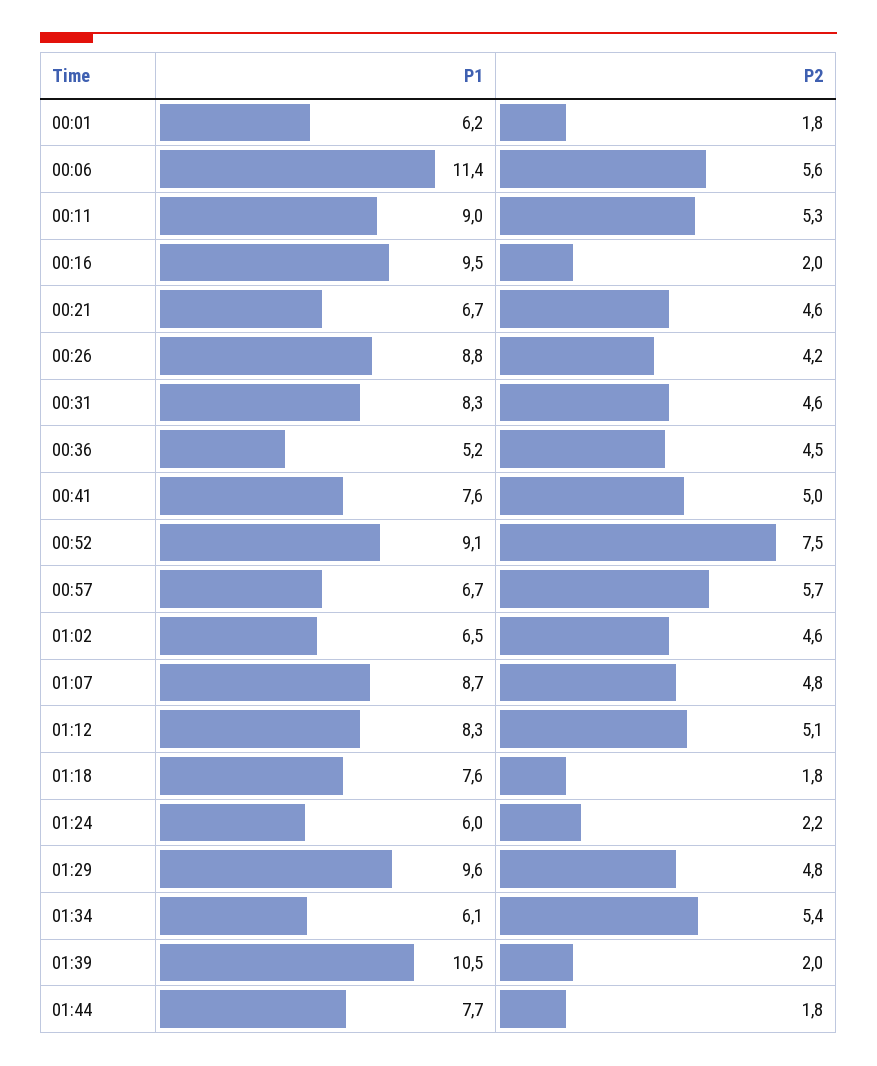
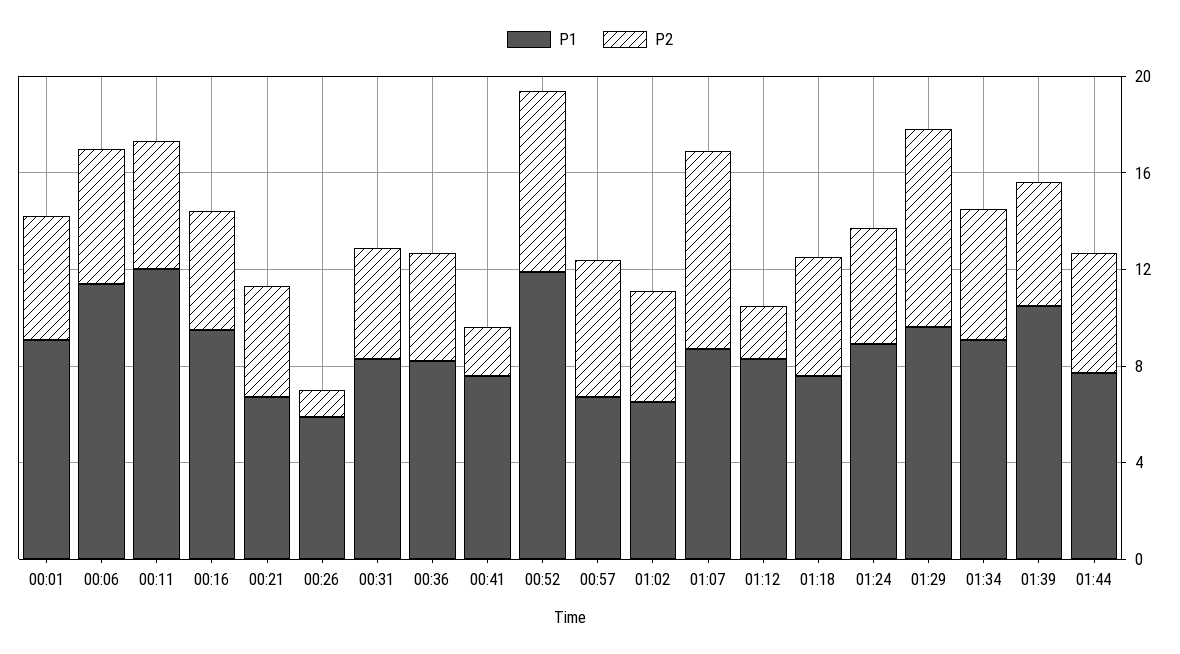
  {
    "P1": {
-     "00:01": 6.2,
+     "00:01": 9,
      "00:06": 11.4,
-     "00:11": 9,
+     "00:11": 12,
      "00:16": 9.5,
      "00:21": 6.7,
-     "00:26": 8.8,
+     "00:26": 6,
      "00:31": 8.3,
-     "00:36": 5.2,
+     "00:36": 8,
      "00:41": 7.6,
-     "00:52": 9.1,
+     "00:52": 12,
      "00:57": 6.7,
      "01:02": 6.5,
      "01:07": 8.7,
      "01:12": 8.3,
      "01:18": 7.6,
-     "01:24": 6,
+     "01:24": 9,
      "01:29": 9.6,
-     "01:34": 6.1,
+     "01:34": 9,
      "01:39": 10.5,
      "01:44": 7.7
    },
    "P2": {
-     "00:01": 1.8,
+     "00:01": 5,
      "00:06": 5.6,
      "00:11": 5.3,
-     "00:16": 2,
+     "00:16": 5,
      "00:21": 4.6,
-     "00:26": 4.2,
+     "00:26": 1,
      "00:31": 4.6,
      "00:36": 4.5,
-     "00:41": 5,
+     "00:41": 2,
      "00:52": 7.5,
      "00:57": 5.7,
      "01:02": 4.6,
-     "01:07": 4.8,
+     "01:07": 8,
-     "01:12": 5.1,
+     "01:12": 2,
-     "01:18": 1.8,
+     "01:18": 5,
-     "01:24": 2.2,
+     "01:24": 5,
-     "01:29": 4.8,
+     "01:29": 8,
      "01:34": 5.4,
-     "01:39": 2,
+     "01:39": 5,
-     "01:44": 1.8
+     "01:44": 5
    }
  }

